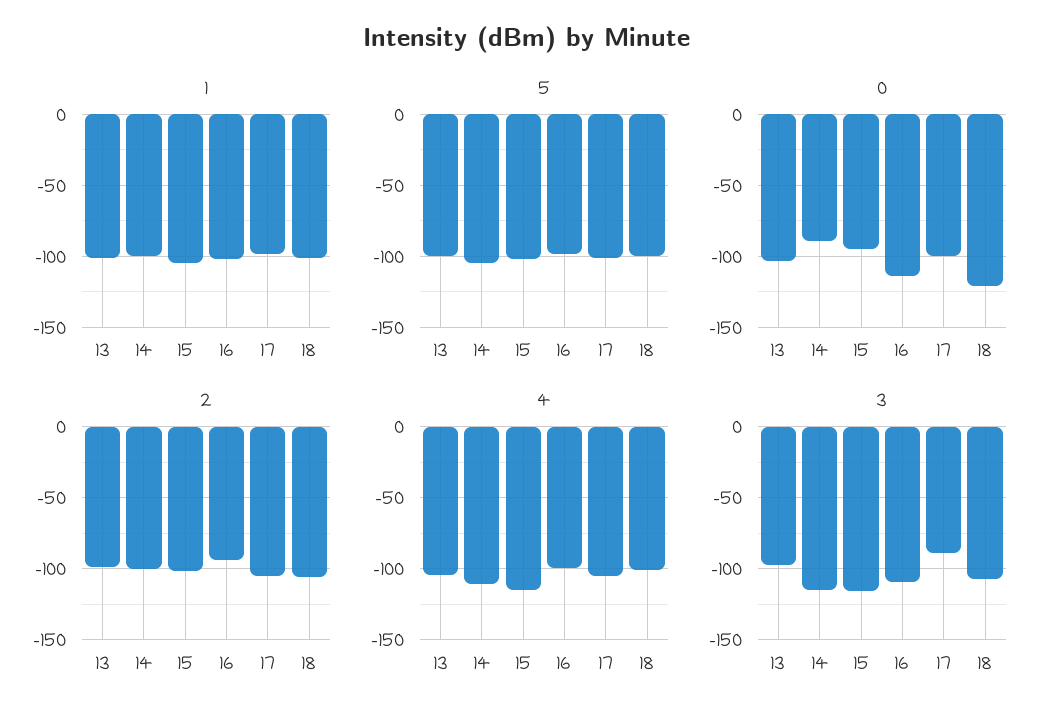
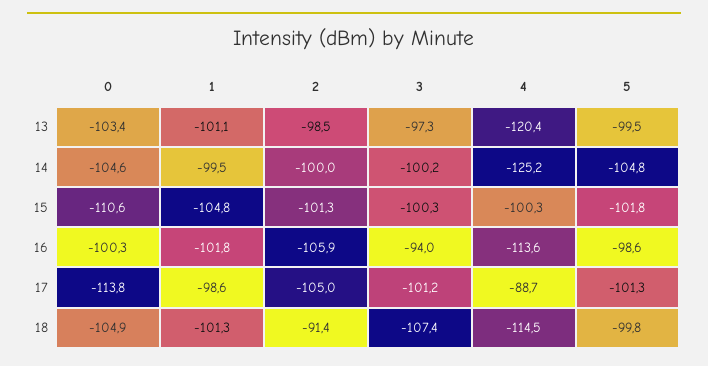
  {
    "1": {
      "13": -101.1,
      "14": -99.5,
      "15": -104.8,
      "16": -101.8,
      "17": -98.6,
      "18": -101.3
    },
    "5": {
      "13": -99.5,
      "14": -104.8,
      "15": -101.8,
      "16": -98.6,
      "17": -101.3,
      "18": -99.8
    },
    "0": {
      "13": -103.4,
-     "14": -90,
+     "14": -104.6,
-     "15": -95,
+     "15": -110.6,
-     "16": -115,
+     "16": -100.3,
-     "17": -100,
+     "17": -113.8,
-     "18": -120
+     "18": -104.9
    },
    "2": {
      "13": -98.5,
      "14": -100,
      "15": -101.3,
-     "16": -95,
+     "16": -105.9,
      "17": -105,
-     "18": -105
+     "18": -91.4
    },
    "4": {
-     "13": -105,
+     "13": -120.4,
-     "14": -110,
+     "14": -125.2,
-     "15": -115,
+     "15": -100.3,
-     "16": -100,
+     "16": -113.6,
-     "17": -105,
+     "17": -88.7,
-     "18": -100
+     "18": -114.5
    },
    "3": {
      "13": -97.3,
-     "14": -115,
+     "14": -100.2,
-     "15": -115,
+     "15": -100.3,
-     "16": -110,
+     "16": -94,
-     "17": -90,
+     "17": -101.2,
      "18": -107.4
    }
  }

